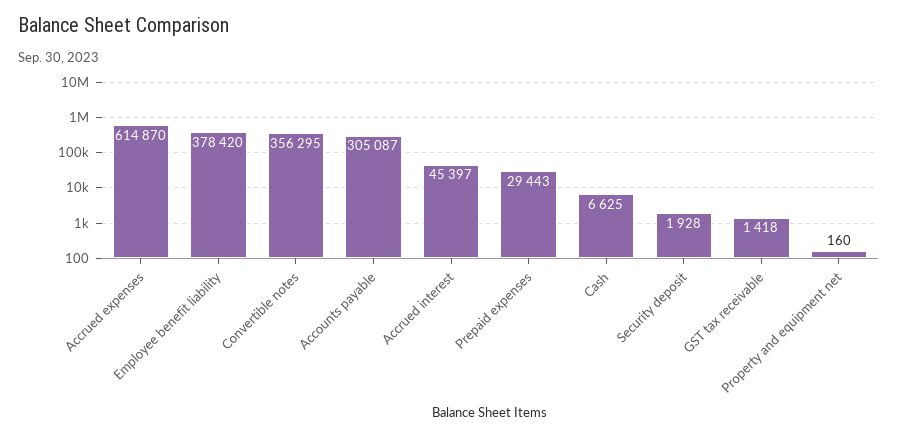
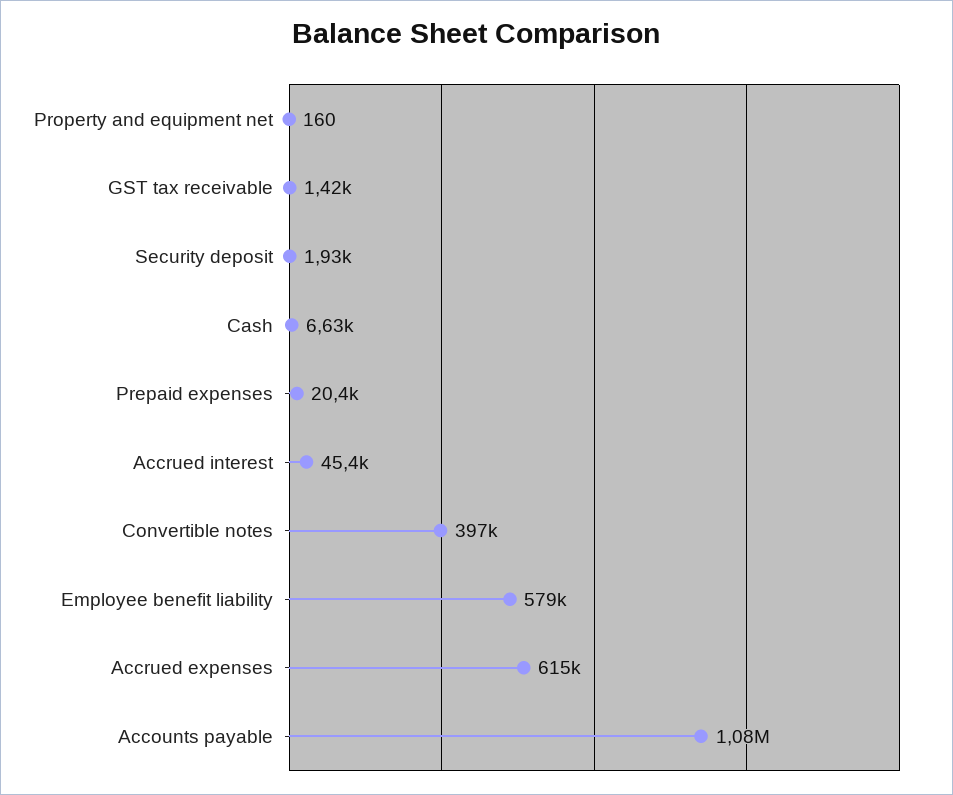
  {
    "Accrued expenses": 614870,
-   "Employee benefit liability": 378420,
+   "Employee benefit liability": 579000,
-   "Convertible notes": 356295,
+   "Convertible notes": 397000,
-   "Accounts payable": 305087,
+   "Accounts payable": 1080000,
    "Accrued interest": 45397,
-   "Prepaid expenses": 29443,
+   "Prepaid expenses": 20400,
    "Cash": 6625,
    "Security deposit": 1928,
    "GST tax receivable": 1418,
    "Property and equipment net": 160
  }

